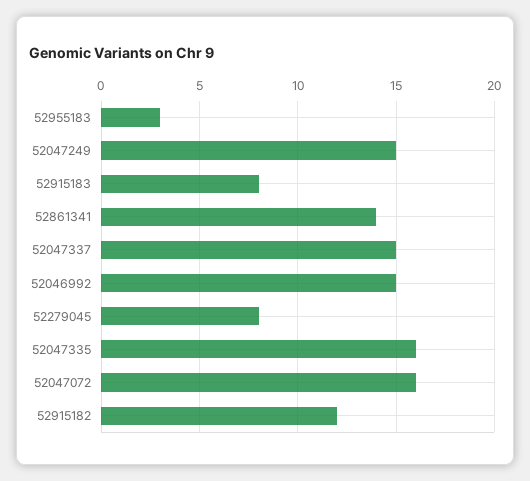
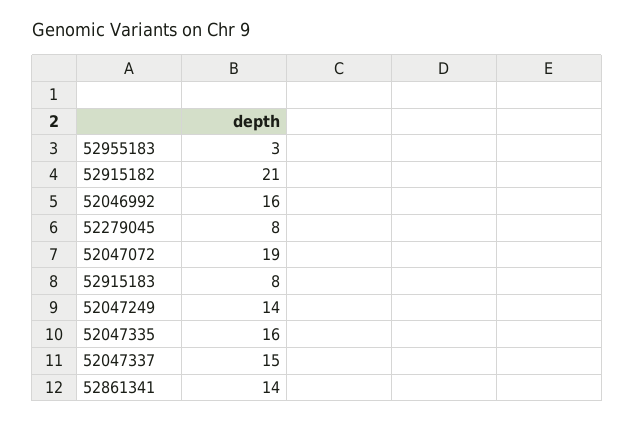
  {
    "52955183": 3,
-   "52047249": 15,
+   "52047249": 14,
    "52915183": 8,
    "52861341": 14,
    "52047337": 15,
-   "52046992": 15,
+   "52046992": 16,
    "52279045": 8,
    "52047335": 16,
-   "52047072": 16,
+   "52047072": 19,
-   "52915182": 12
+   "52915182": 21
  }

